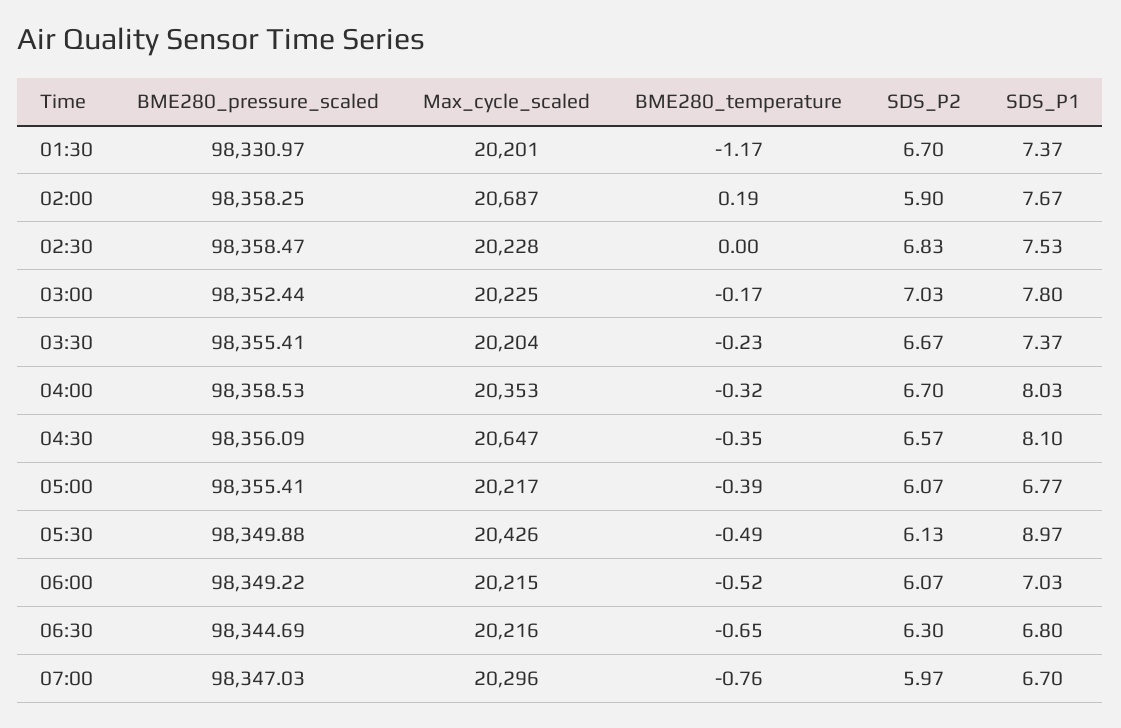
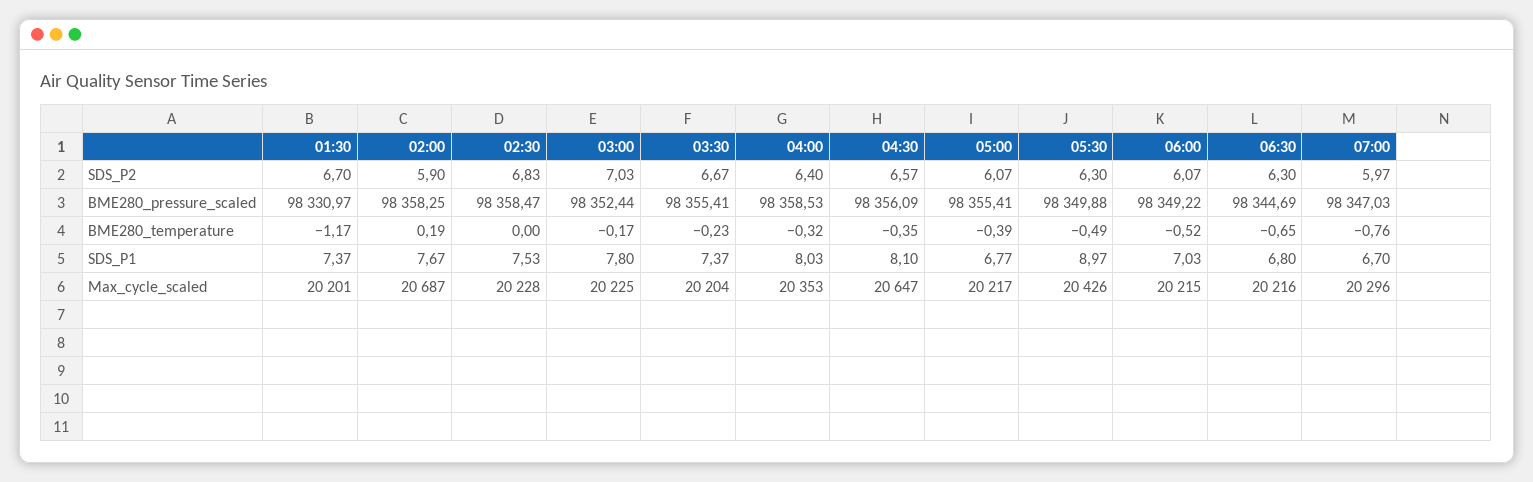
  {
    "BME280_pressure_scaled": {
      "01:30": 98330.97,
      "02:00": 98358.25,
      "02:30": 98358.47,
      "03:00": 98352.44,
      "03:30": 98355.41,
      "04:00": 98358.53,
      "04:30": 98356.09,
      "05:00": 98355.41,
      "05:30": 98349.88,
      "06:00": 98349.22,
      "06:30": 98344.69,
      "07:00": 98347.03
    },
    "Max_cycle_scaled": {
      "01:30": 20201,
      "02:00": 20687,
      "02:30": 20228,
      "03:00": 20225,
      "03:30": 20204,
      "04:00": 20353,
      "04:30": 20647,
      "05:00": 20217,
      "05:30": 20426,
      "06:00": 20215,
      "06:30": 20216,
      "07:00": 20296
    },
    "BME280_temperature": {
      "01:30": -1.17,
      "02:00": 0.19,
      "02:30": 0,
      "03:00": -0.17,
      "03:30": -0.23,
      "04:00": -0.32,
      "04:30": -0.35,
      "05:00": -0.39,
      "05:30": -0.49,
      "06:00": -0.52,
      "06:30": -0.65,
      "07:00": -0.76
    },
    "SDS_P2": {
      "01:30": 6.7,
      "02:00": 5.9,
      "02:30": 6.83,
      "03:00": 7.03,
      "03:30": 6.67,
-     "04:00": 6.7,
+     "04:00": 6.4,
      "04:30": 6.57,
      "05:00": 6.07,
-     "05:30": 6.13,
+     "05:30": 6.3,
      "06:00": 6.07,
      "06:30": 6.3,
      "07:00": 5.97
    },
    "SDS_P1": {
      "01:30": 7.37,
      "02:00": 7.67,
      "02:30": 7.53,
      "03:00": 7.8,
      "03:30": 7.37,
      "04:00": 8.03,
      "04:30": 8.1,
      "05:00": 6.77,
      "05:30": 8.97,
      "06:00": 7.03,
      "06:30": 6.8,
      "07:00": 6.7
    }
  }

